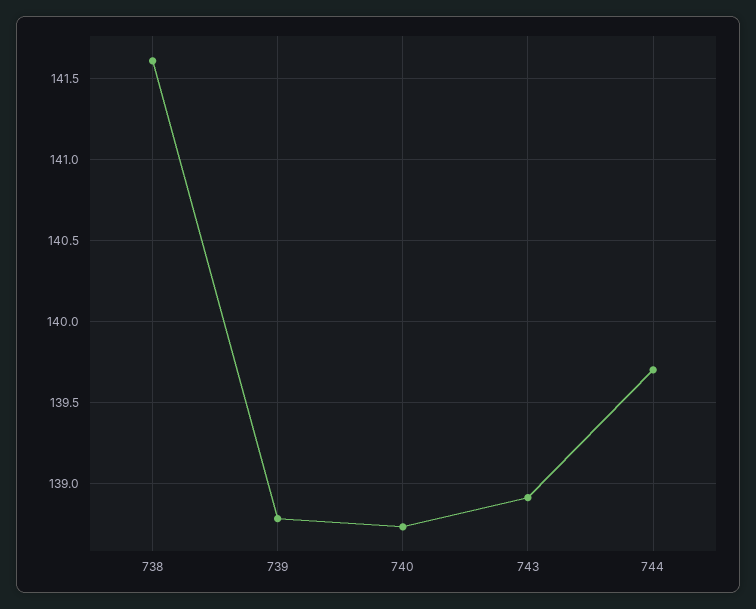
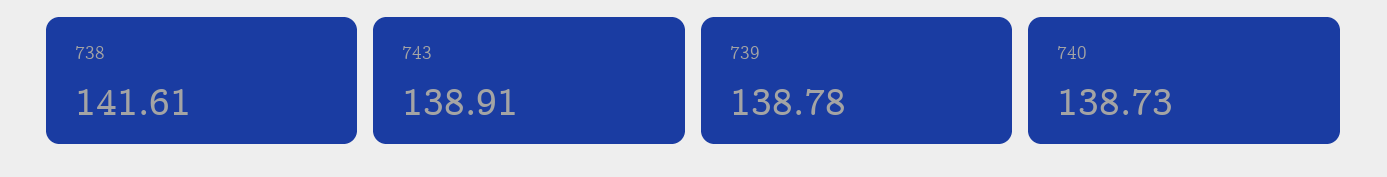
  {
    "738": 141.61,
    "739": 138.78,
    "740": 138.73,
-   "743": 138.91,
+   "743": 138.91
-   "744": 139.7
  }

